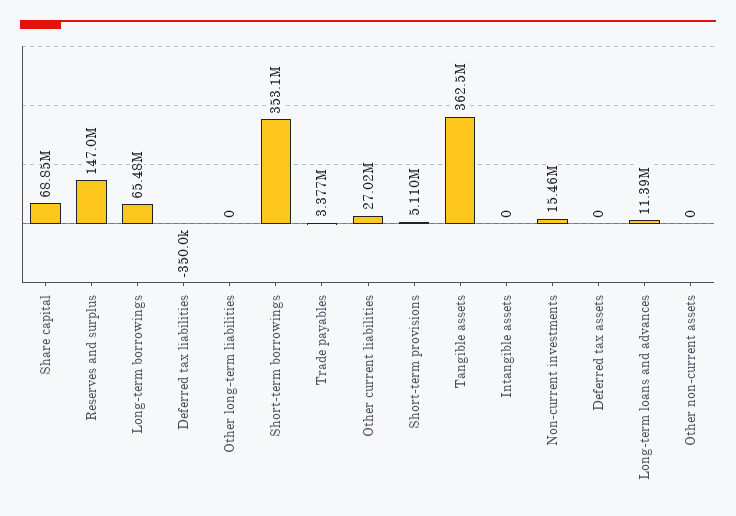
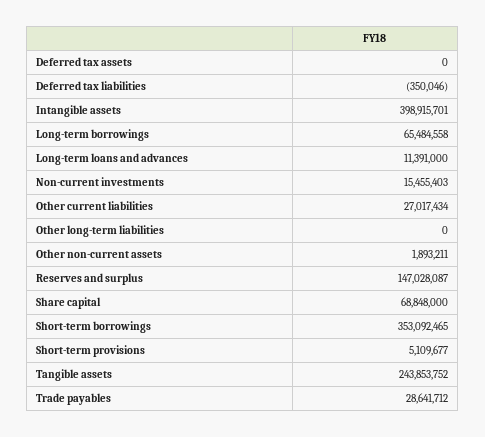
  {
    "Share capital": 68848000,
    "Reserves and surplus": 147028087,
    "Long-term borrowings": 65484558,
    "Deferred tax liabilities": -350046,
    "Other long-term liabilities": 0,
    "Short-term borrowings": 353092465,
-   "Trade payables": 3377000,
+   "Trade payables": 28641712,
    "Other current liabilities": 27017434,
    "Short-term provisions": 5109677,
-   "Tangible assets": 362500000,
+   "Tangible assets": 243853752,
-   "Intangible assets": 0,
+   "Intangible assets": 398915701,
    "Non-current investments": 15455403,
    "Deferred tax assets": 0,
    "Long-term loans and advances": 11391000,
-   "Other non-current assets": 0
+   "Other non-current assets": 1893211
  }

